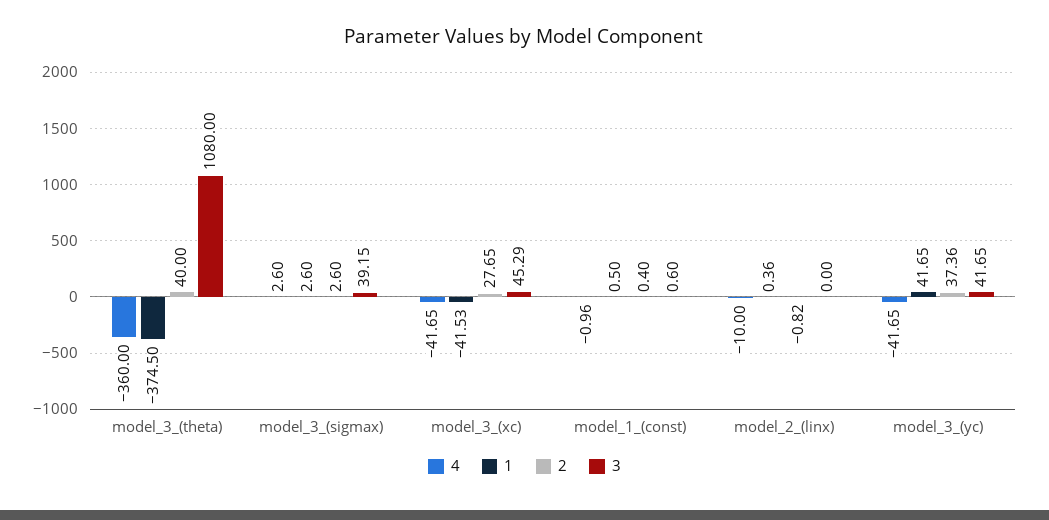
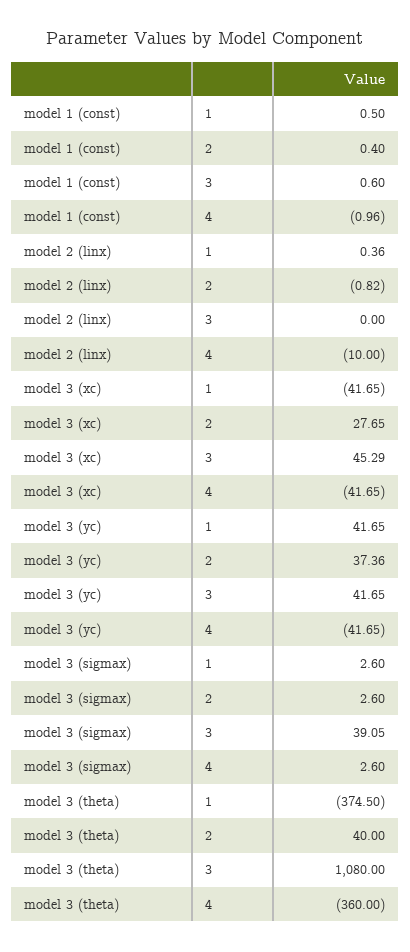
  {
    "4": {
      "model_3_(theta)": -360,
      "model_3_(sigmax)": 2.6,
      "model_3_(xc)": -41.65,
      "model_1_(const)": -0.96,
      "model_2_(linx)": -10,
      "model_3_(yc)": -41.65
    },
    "1": {
      "model_3_(theta)": -374.5,
      "model_3_(sigmax)": 2.6,
-     "model_3_(xc)": -41.53,
+     "model_3_(xc)": -41.65,
      "model_1_(const)": 0.5,
      "model_2_(linx)": 0.36,
      "model_3_(yc)": 41.65
    },
    "2": {
      "model_3_(theta)": 40,
      "model_3_(sigmax)": 2.6,
      "model_3_(xc)": 27.65,
      "model_1_(const)": 0.4,
      "model_2_(linx)": -0.82,
      "model_3_(yc)": 37.36
    },
    "3": {
      "model_3_(theta)": 1080,
-     "model_3_(sigmax)": 39.15,
+     "model_3_(sigmax)": 39.05,
      "model_3_(xc)": 45.29,
      "model_1_(const)": 0.6,
      "model_2_(linx)": 0,
      "model_3_(yc)": 41.65
    }
  }

